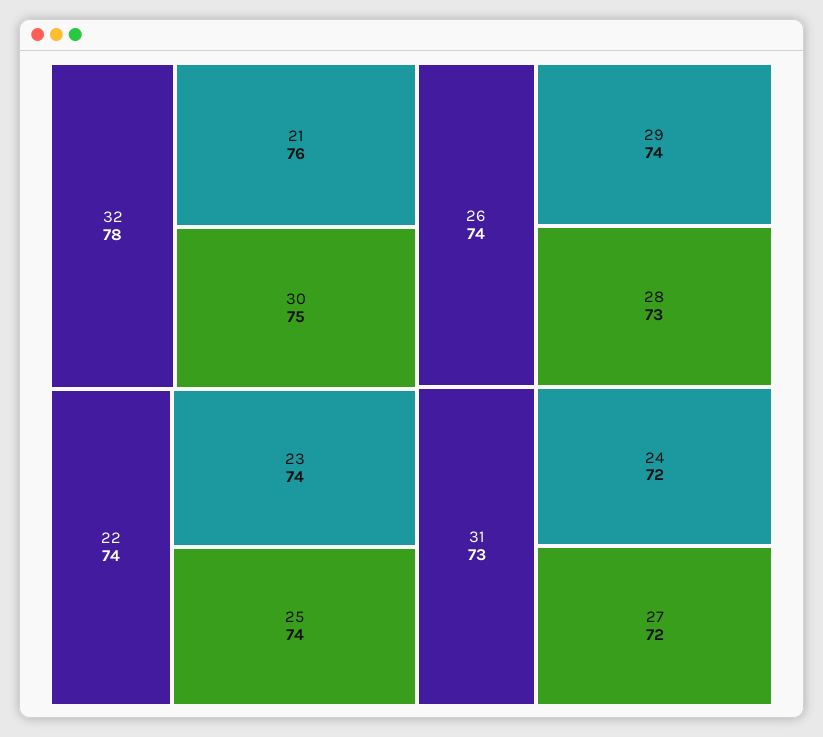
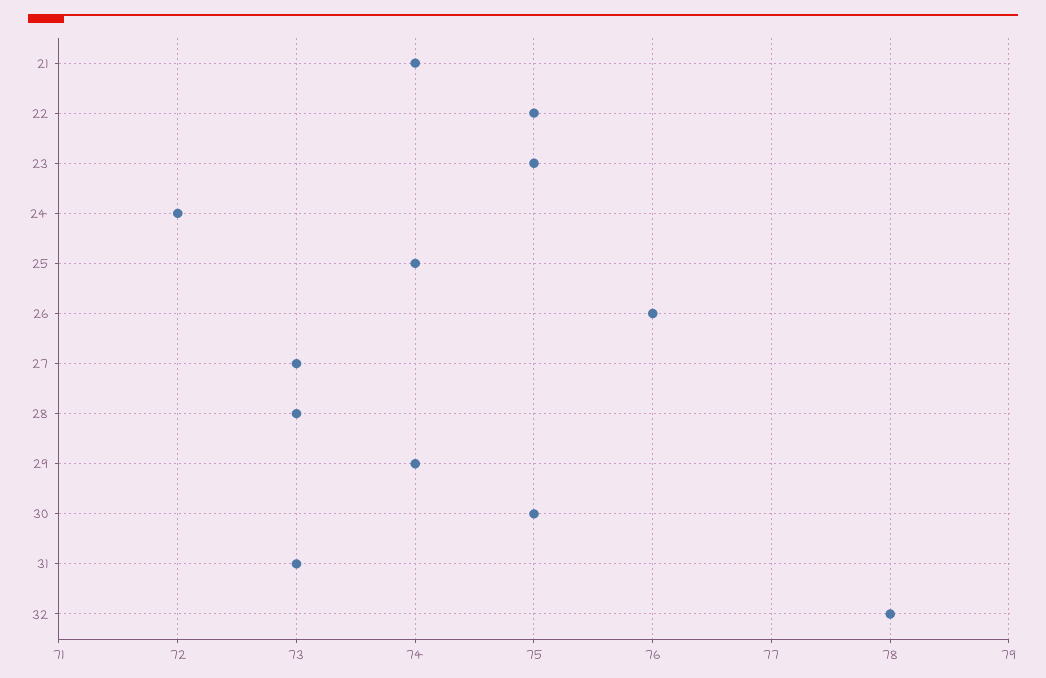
  {
    "32": 78,
-   "21": 76,
+   "21": 74,
    "30": 75,
-   "22": 74,
+   "22": 75,
-   "23": 74,
+   "23": 75,
    "25": 74,
-   "26": 74,
+   "26": 76,
    "29": 74,
    "28": 73,
    "31": 73,
    "24": 72,
-   "27": 72
+   "27": 73
  }

